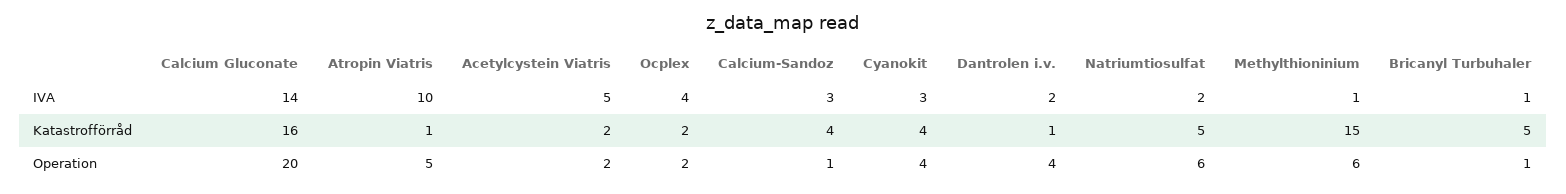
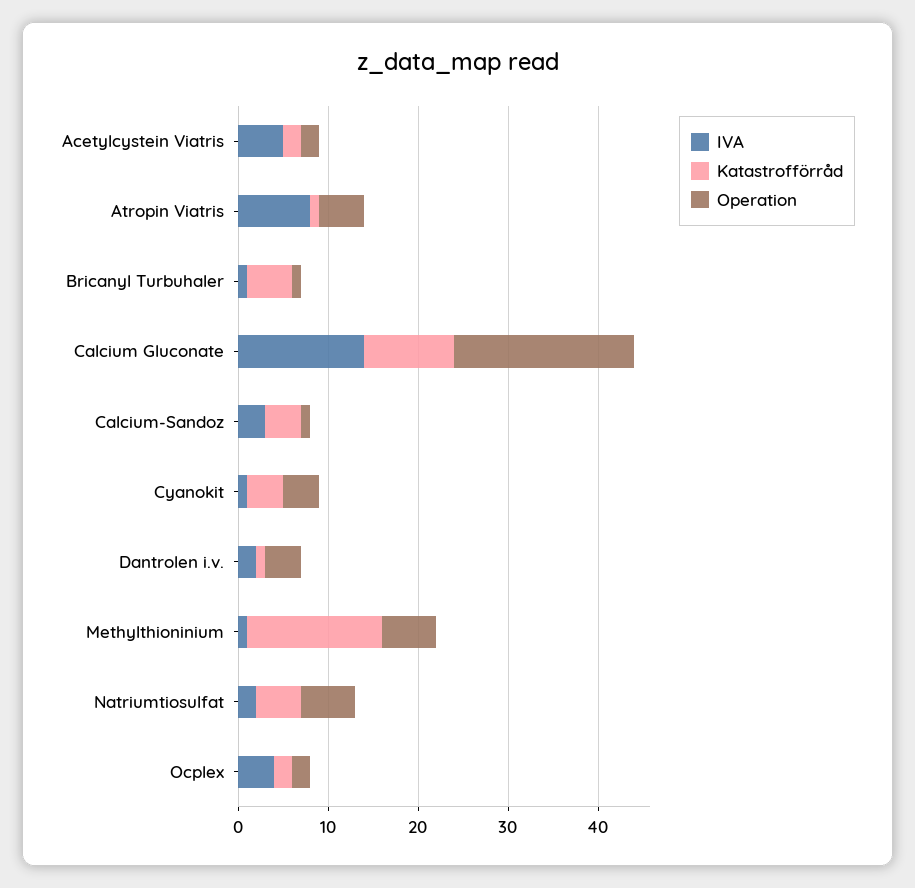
  {
    "IVA": {
      "Calcium Gluconate": 14,
-     "Atropin Viatris": 10,
+     "Atropin Viatris": 8,
      "Acetylcystein Viatris": 5,
      "Ocplex": 4,
      "Calcium-Sandoz": 3,
-     "Cyanokit": 3,
+     "Cyanokit": 1,
      "Dantrolen i.v.": 2,
      "Natriumtiosulfat": 2,
      "Methylthioninium": 1,
      "Bricanyl Turbuhaler": 1
    },
    "Katastrofförråd": {
-     "Calcium Gluconate": 16,
+     "Calcium Gluconate": 10,
      "Atropin Viatris": 1,
      "Acetylcystein Viatris": 2,
      "Ocplex": 2,
      "Calcium-Sandoz": 4,
      "Cyanokit": 4,
      "Dantrolen i.v.": 1,
      "Natriumtiosulfat": 5,
      "Methylthioninium": 15,
      "Bricanyl Turbuhaler": 5
    },
    "Operation": {
      "Calcium Gluconate": 20,
      "Atropin Viatris": 5,
      "Acetylcystein Viatris": 2,
      "Ocplex": 2,
      "Calcium-Sandoz": 1,
      "Cyanokit": 4,
      "Dantrolen i.v.": 4,
      "Natriumtiosulfat": 6,
      "Methylthioninium": 6,
      "Bricanyl Turbuhaler": 1
    }
  }

